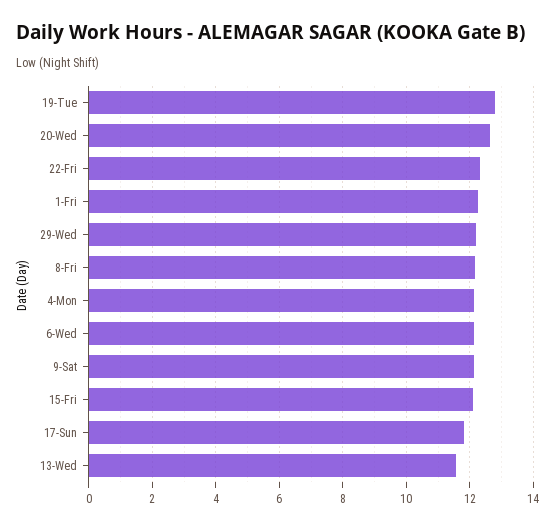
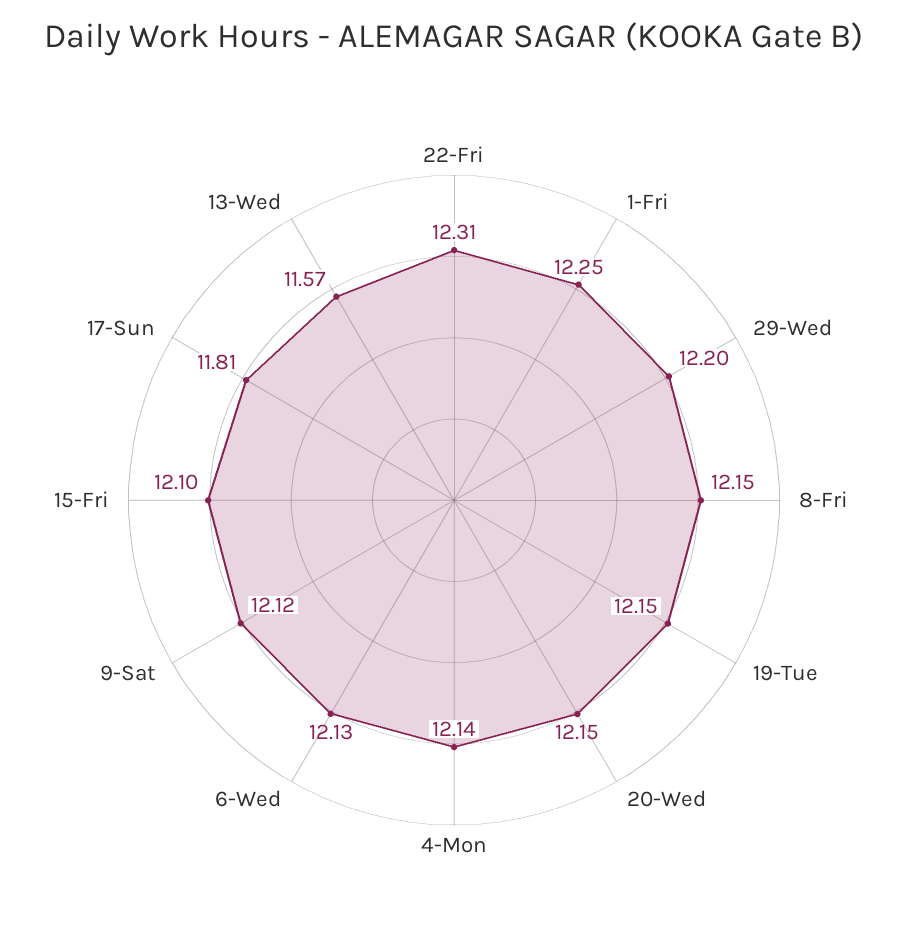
  {
-   "19-Tue": 12.8,
+   "19-Tue": 12.15,
-   "20-Wed": 12.6,
+   "20-Wed": 12.15,
    "22-Fri": 12.31,
    "1-Fri": 12.25,
    "29-Wed": 12.2,
    "8-Fri": 12.15,
    "4-Mon": 12.14,
    "6-Wed": 12.13,
    "9-Sat": 12.12,
    "15-Fri": 12.1,
    "17-Sun": 11.81,
    "13-Wed": 11.57
  }

